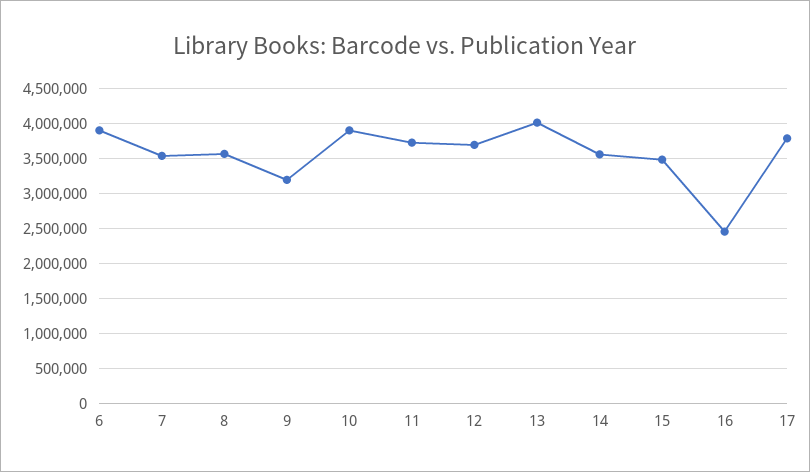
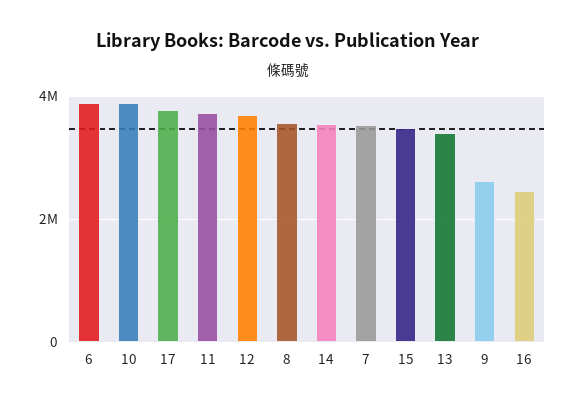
  {
    "6": 3900000,
    "7": 3500000,
    "8": 3600000,
-   "9": 3200000,
+   "9": 2600000,
    "10": 3900000,
    "11": 3700000,
    "12": 3700000,
-   "13": 4000000,
+   "13": 3400000,
    "14": 3600000,
    "15": 3500000,
    "16": 2500000,
    "17": 3800000
  }

